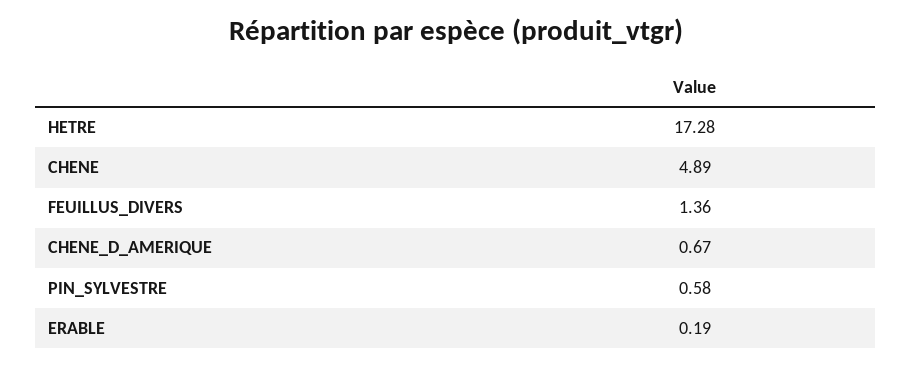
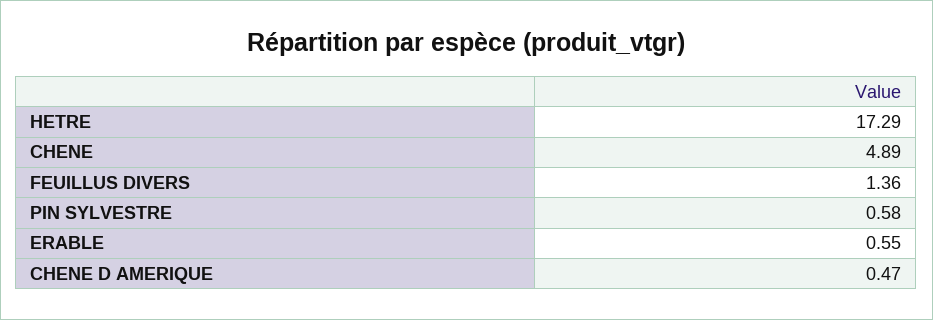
  {
-   "HETRE": 17.28,
+   "HETRE": 17.29,
    "CHENE": 4.89,
    "FEUILLUS_DIVERS": 1.36,
-   "CHENE_D_AMERIQUE": 0.67,
+   "CHENE_D_AMERIQUE": 0.47,
    "PIN_SYLVESTRE": 0.58,
-   "ERABLE": 0.19
+   "ERABLE": 0.55
  }

